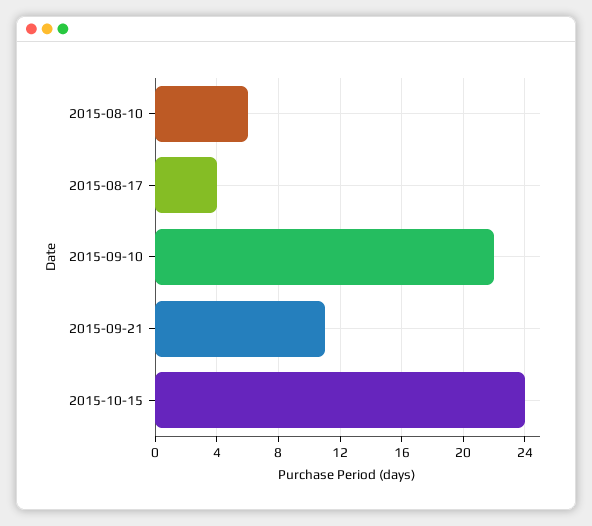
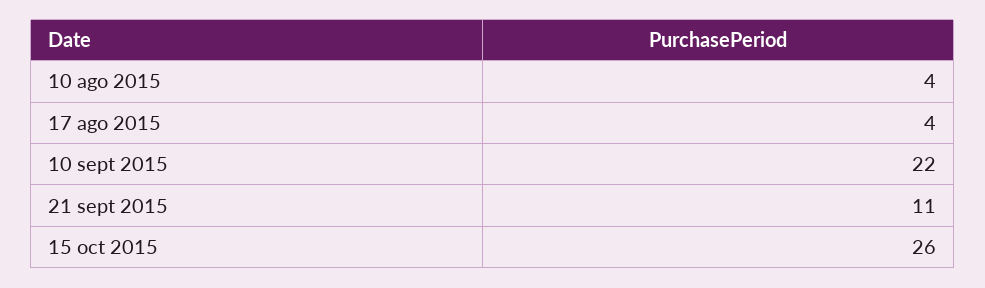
  {
-   "2015-08-10": 6,
+   "2015-08-10": 4,
    "2015-08-17": 4,
    "2015-09-10": 22,
    "2015-09-21": 11,
-   "2015-10-15": 24
+   "2015-10-15": 26
  }

